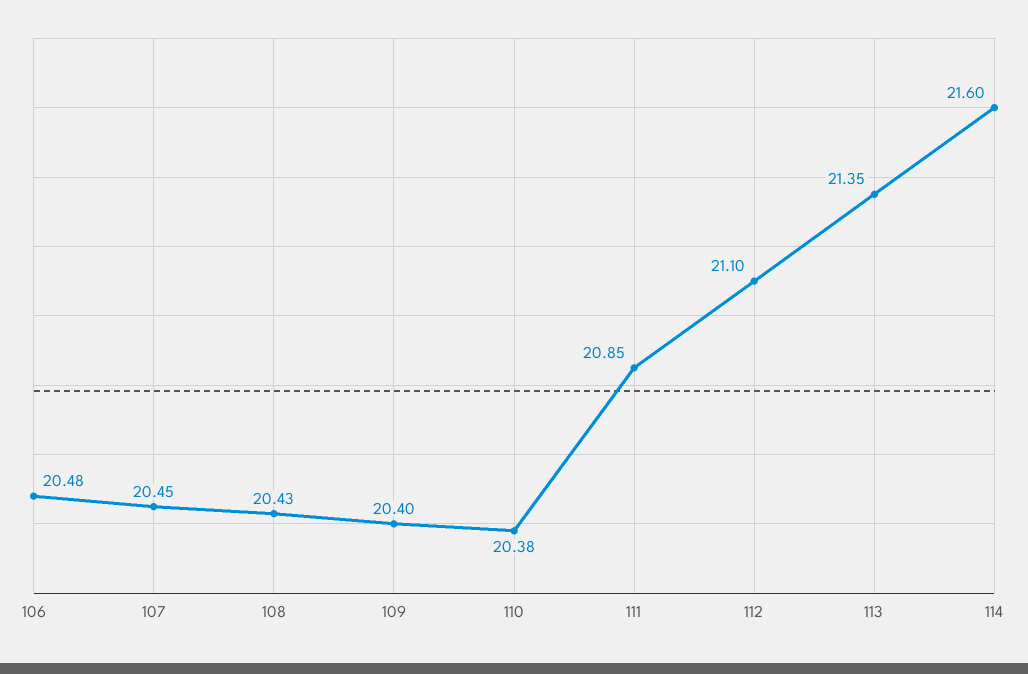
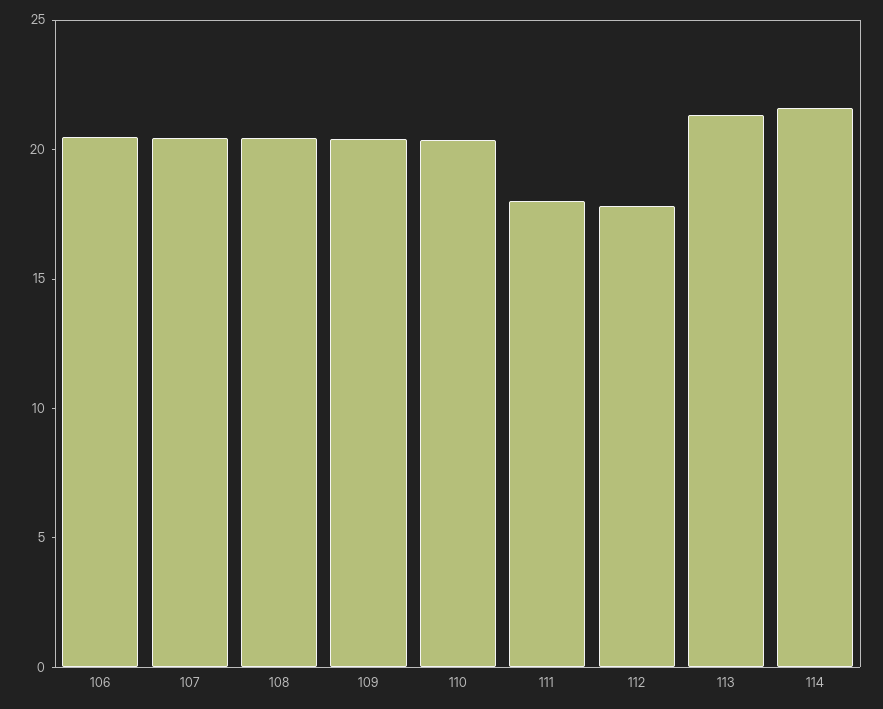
  {
    "106": 20.48,
    "107": 20.45,
    "108": 20.43,
    "109": 20.4,
    "110": 20.38,
-   "111": 20.85,
+   "111": 18,
-   "112": 21.1,
+   "112": 18,
    "113": 21.35,
    "114": 21.6
  }

